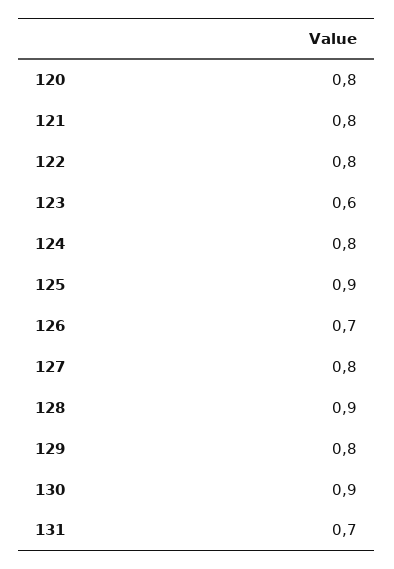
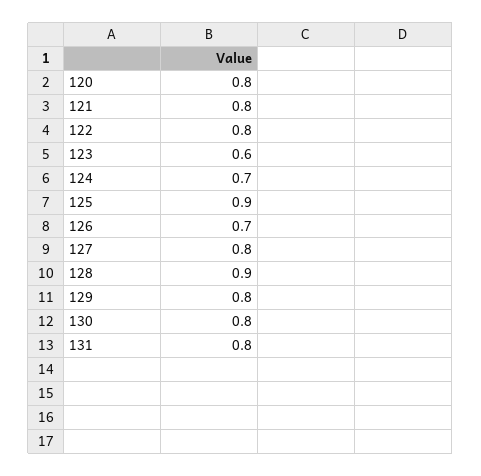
  {
    "120": 0.8,
    "121": 0.8,
    "122": 0.8,
    "123": 0.6,
-   "124": 0.8,
+   "124": 0.7,
    "125": 0.9,
    "126": 0.7,
    "127": 0.8,
    "128": 0.9,
    "129": 0.8,
-   "130": 0.9,
+   "130": 0.8,
-   "131": 0.7
+   "131": 0.8
  }

